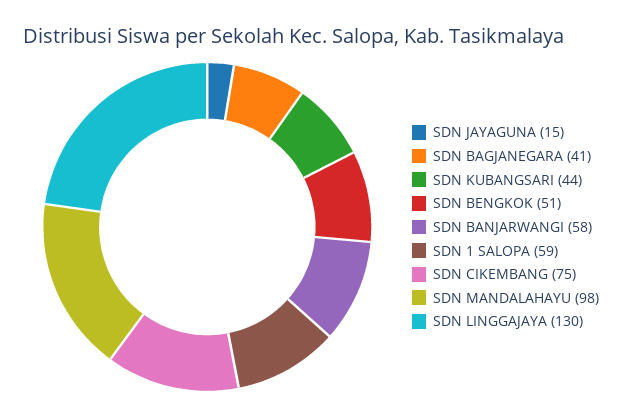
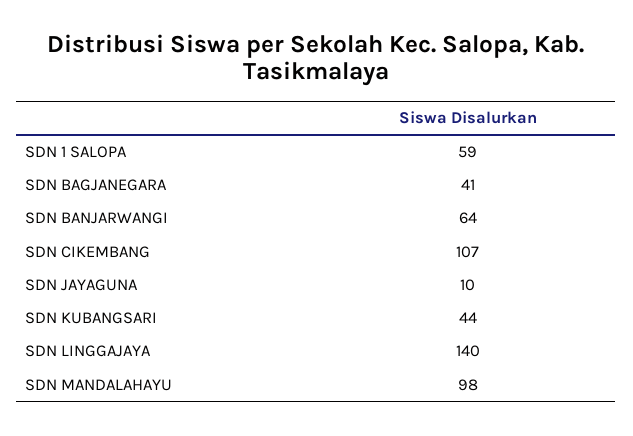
  {
-   "SDN JAYAGUNA": 15,
+   "SDN JAYAGUNA": 10,
    "SDN BAGJANEGARA": 41,
    "SDN KUBANGSARI": 44,
-   "SDN BENGKOK": 51,
-   "SDN BANJARWANGI": 58,
+   "SDN BANJARWANGI": 64,
    "SDN 1 SALOPA": 59,
-   "SDN CIKEMBANG": 75,
+   "SDN CIKEMBANG": 107,
    "SDN MANDALAHAYU": 98,
-   "SDN LINGGAJAYA": 130
+   "SDN LINGGAJAYA": 140
  }

